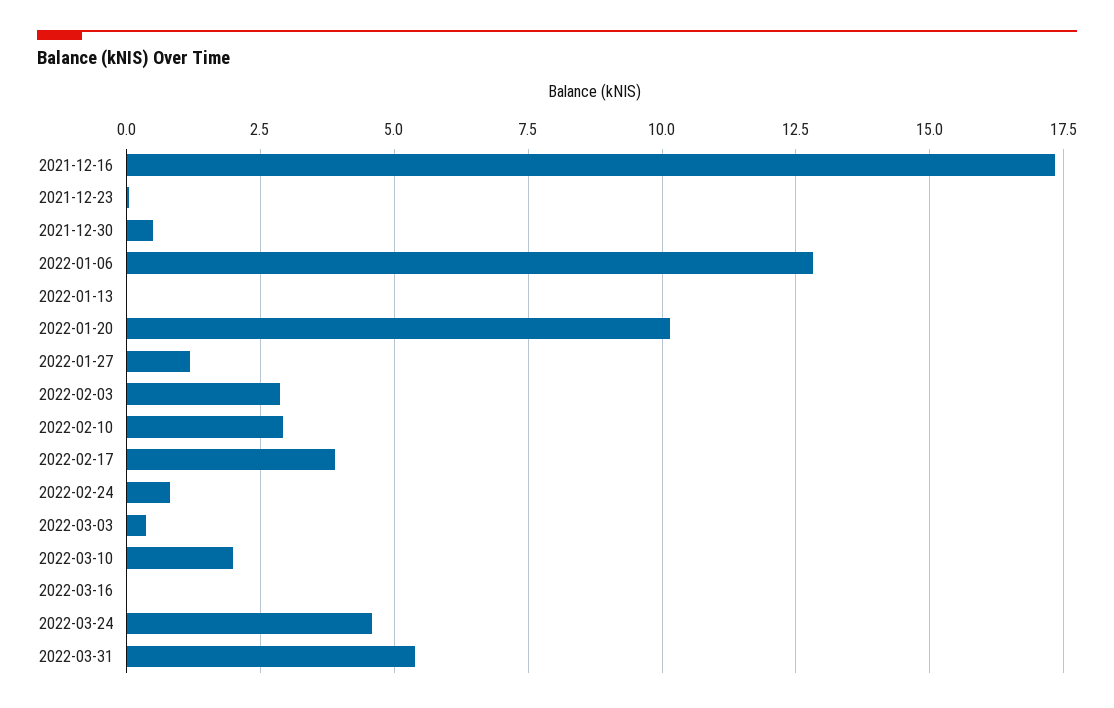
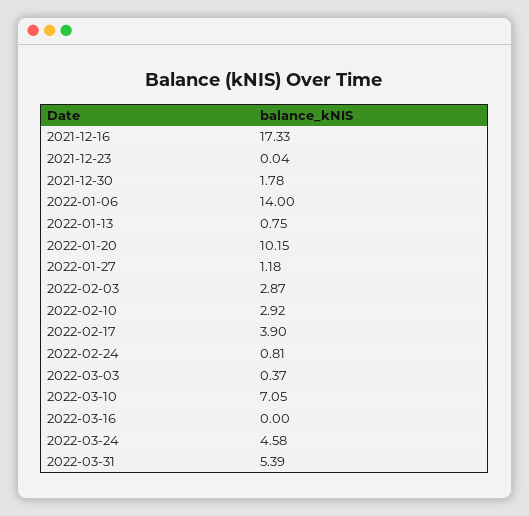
  {
    "2021-12-16": 17.33,
    "2021-12-23": 0.04,
-   "2021-12-30": 0.5,
+   "2021-12-30": 1.78,
-   "2022-01-06": 12.75,
+   "2022-01-06": 14,
-   "2022-01-13": 0,
+   "2022-01-13": 0.75,
    "2022-01-20": 10.15,
    "2022-01-27": 1.18,
    "2022-02-03": 2.87,
    "2022-02-10": 2.92,
    "2022-02-17": 3.9,
    "2022-02-24": 0.81,
    "2022-03-03": 0.37,
-   "2022-03-10": 2,
+   "2022-03-10": 7.05,
    "2022-03-16": 0,
    "2022-03-24": 4.58,
    "2022-03-31": 5.39
  }

